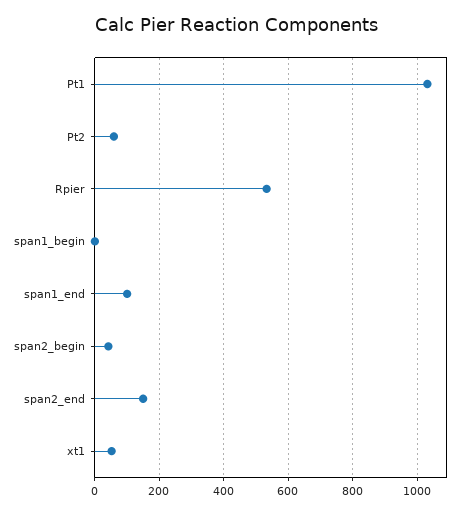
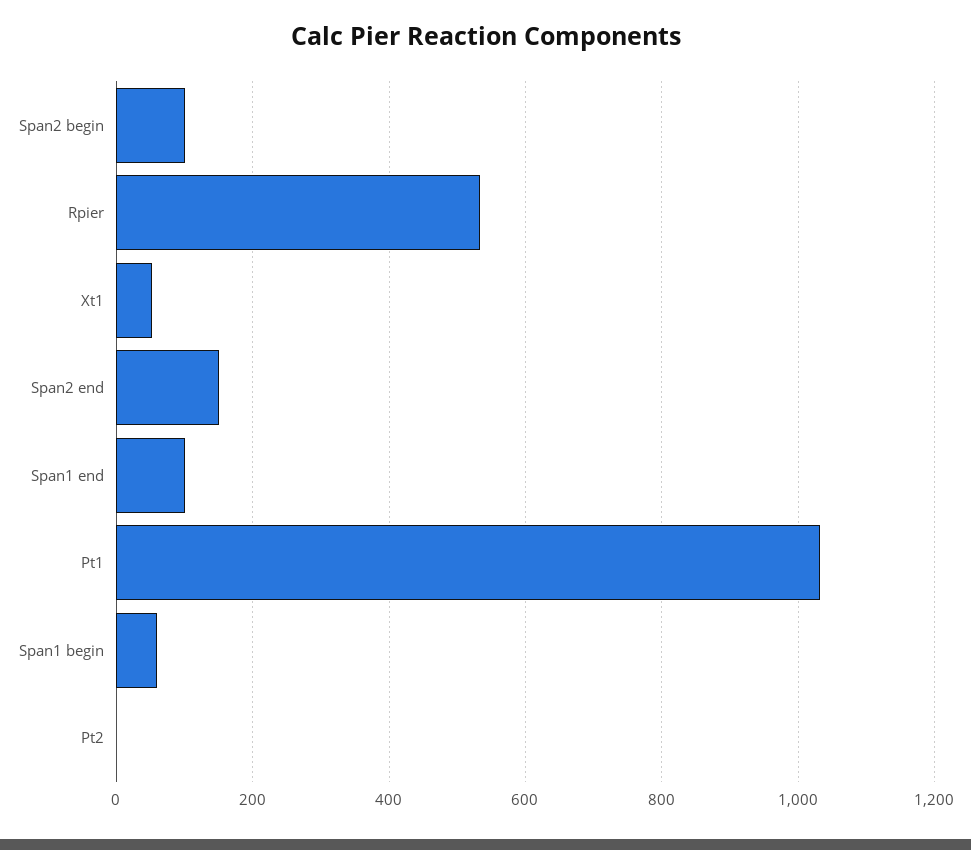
  {
    "Pt1": 1040,
-   "Pt2": 60,
+   "Pt2": 0,
    "Rpier": 540,
-   "span1_begin": 0,
+   "span1_begin": 60,
    "span1_end": 100,
-   "span2_begin": 40,
+   "span2_begin": 100,
    "span2_end": 160,
    "xt1": 60
  }

